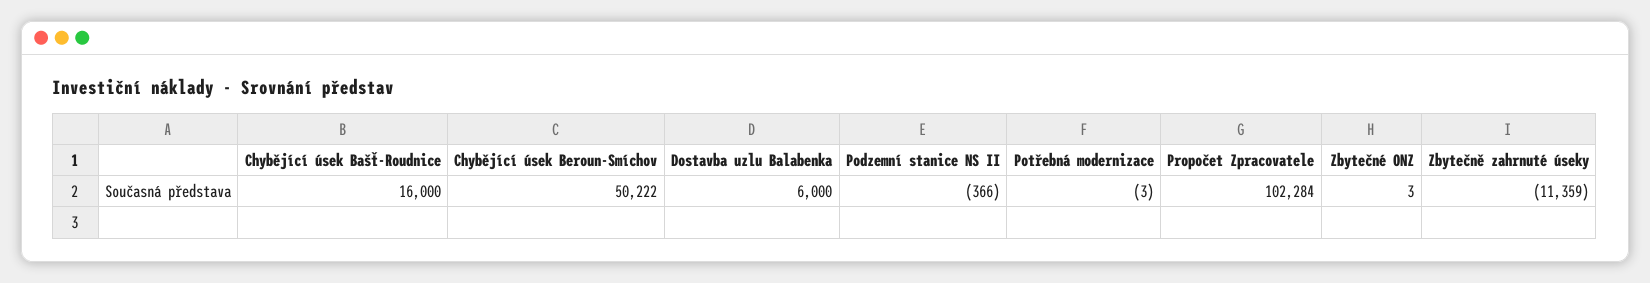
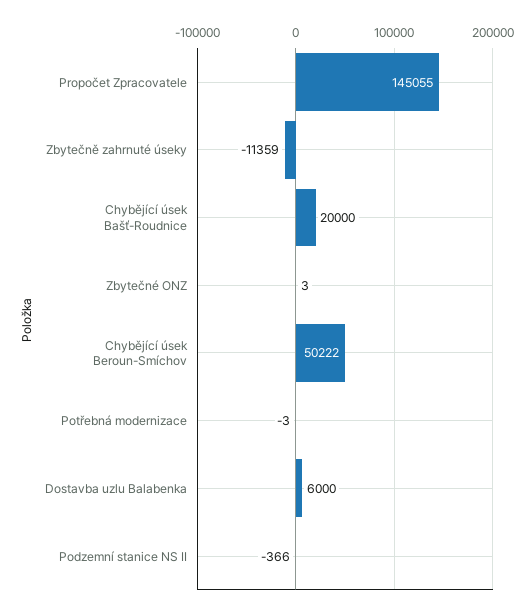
  {
-   "Chybějící úsek Bašť-Roudnice": 16000,
+   "Chybějící úsek Bašť-Roudnice": 20000,
    "Chybějící úsek Beroun-Smíchov": 50222,
    "Dostavba uzlu Balabenka": 6000,
    "Podzemní stanice NS II": -366,
    "Potřebná modernizace": -3,
-   "Propočet Zpracovatele": 102284,
+   "Propočet Zpracovatele": 145055,
    "Zbytečné ONZ": 3,
    "Zbytečně zahrnuté úseky": -11359
  }

